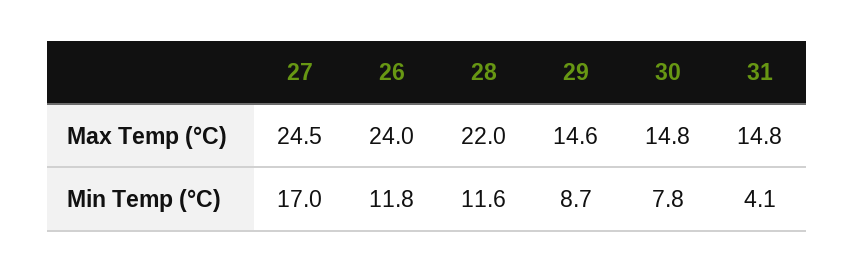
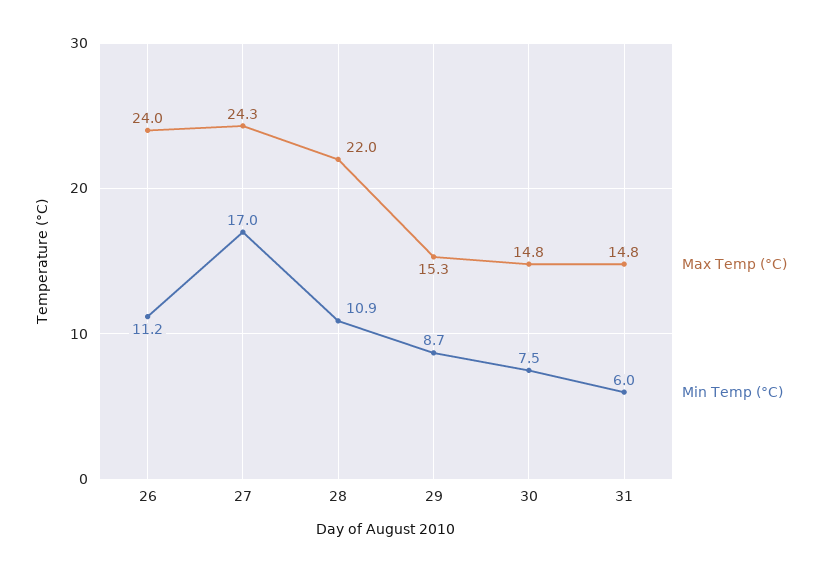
  {
    "Max Temp (°C)": {
-     "27": 24.5,
+     "27": 24.3,
      "26": 24,
      "28": 22,
-     "29": 14.6,
+     "29": 15.3,
      "30": 14.8,
      "31": 14.8
    },
    "Min Temp (°C)": {
      "27": 17,
-     "26": 11.8,
+     "26": 11.2,
-     "28": 11.6,
+     "28": 10.9,
      "29": 8.7,
-     "30": 7.8,
+     "30": 7.5,
-     "31": 4.1
+     "31": 6
    }
  }

